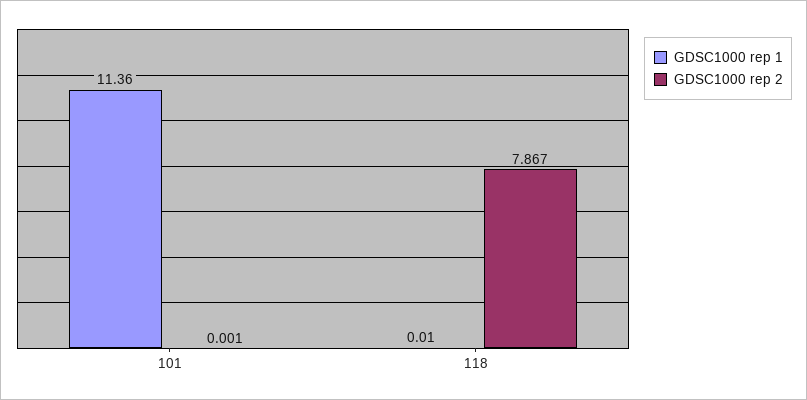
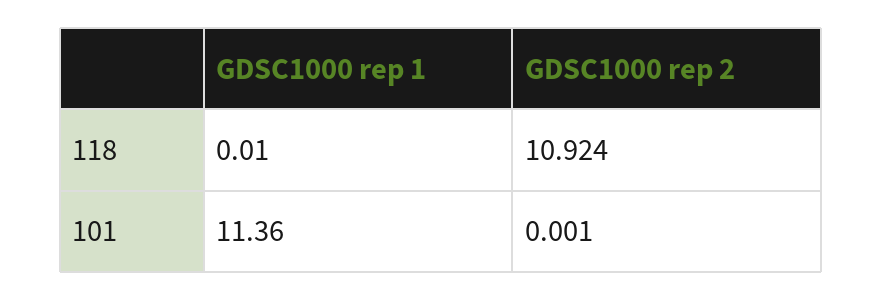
  {
    "GDSC1000 rep 1": {
      "101": 11.36,
      "118": 0.01
    },
    "GDSC1000 rep 2": {
      "101": 0.001,
-     "118": 7.867
+     "118": 10.924
    }
  }

